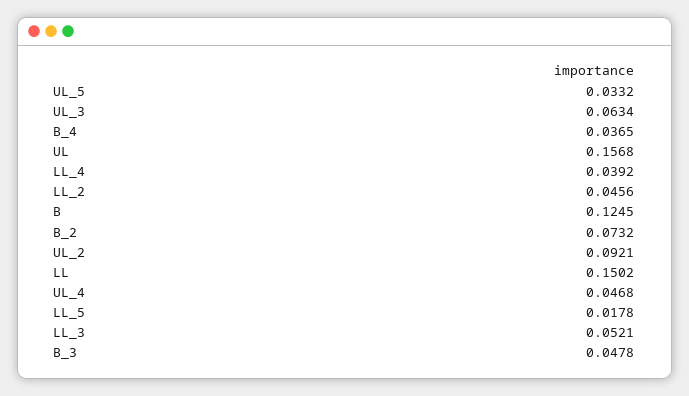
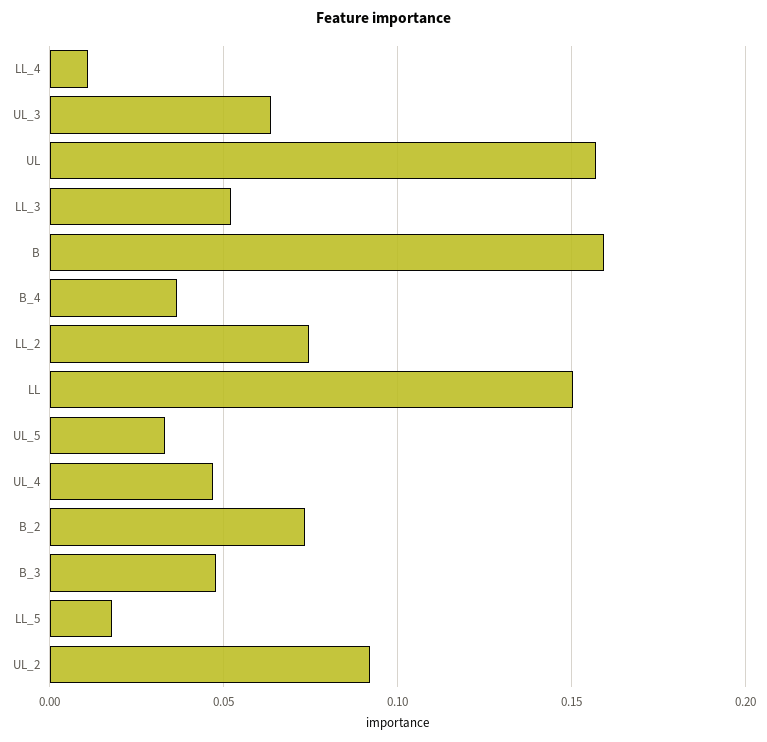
  {
    "UL_5": 0.0332,
    "UL_3": 0.0634,
    "B_4": 0.0365,
    "UL": 0.1568,
-   "LL_4": 0.0392,
+   "LL_4": 0.01,
-   "LL_2": 0.0456,
+   "LL_2": 0.075,
-   "B": 0.1245,
+   "B": 0.16,
    "B_2": 0.0732,
    "UL_2": 0.0921,
    "LL": 0.1502,
    "UL_4": 0.0468,
    "LL_5": 0.0178,
    "LL_3": 0.0521,
    "B_3": 0.0478
  }

